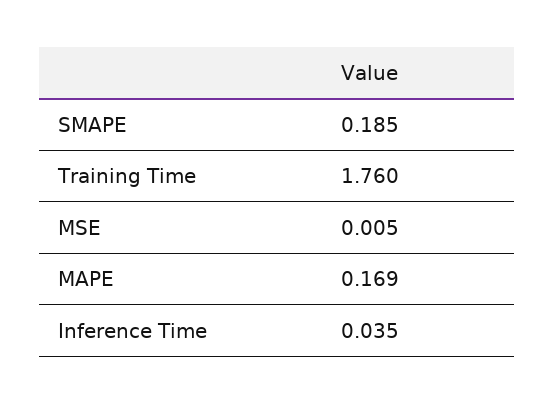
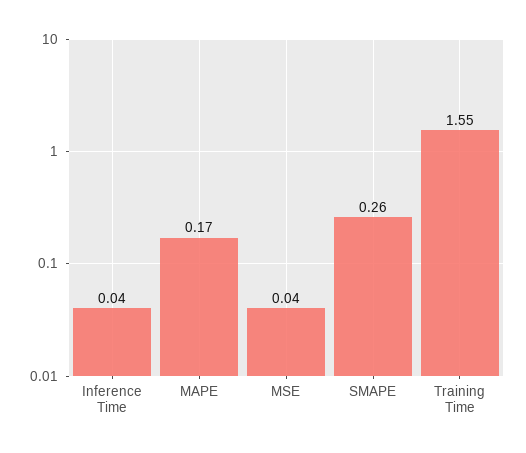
  {
-   "SMAPE": 0.185,
+   "SMAPE": 0.26,
-   "Training Time": 1.76,
+   "Training Time": 1.55,
-   "MSE": 0.005,
+   "MSE": 0.04,
    "MAPE": 0.169,
    "Inference Time": 0.035
  }

